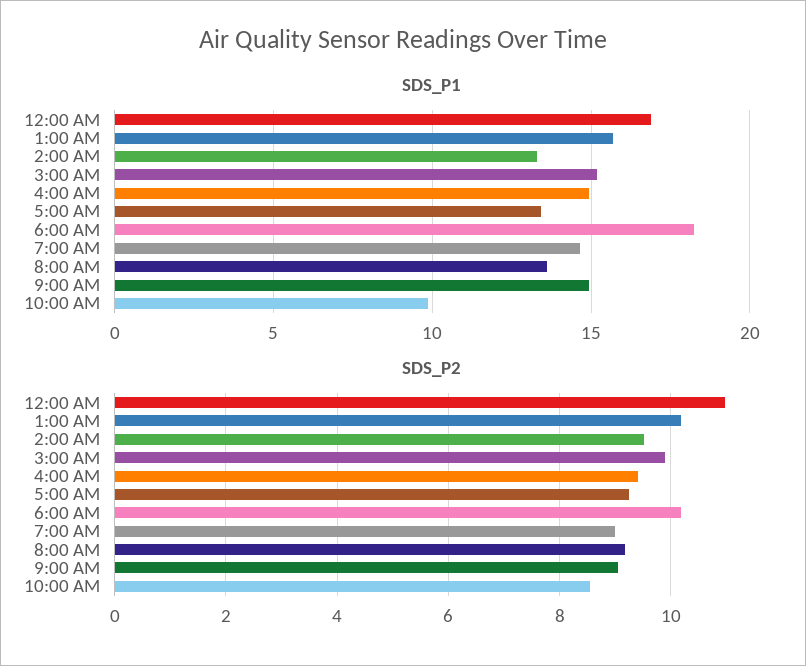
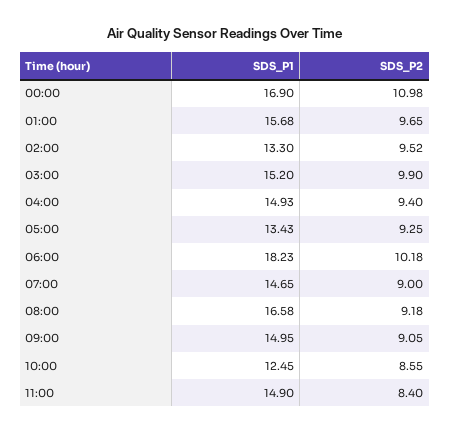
  {
    "SDS_P1": {
      "12:00 AM": 16.9,
      "1:00 AM": 15.68,
      "2:00 AM": 13.3,
      "3:00 AM": 15.2,
      "4:00 AM": 14.93,
      "5:00 AM": 13.43,
      "6:00 AM": 18.23,
      "7:00 AM": 14.65,
-     "8:00 AM": 13.5,
+     "8:00 AM": 16.58,
      "9:00 AM": 14.95,
-     "10:00 AM": 10
+     "10:00 AM": 12.45,
+     "11:00": 14.9
    },
    "SDS_P2": {
      "12:00 AM": 10.98,
-     "1:00 AM": 10.2,
+     "1:00 AM": 9.65,
      "2:00 AM": 9.52,
      "3:00 AM": 9.9,
      "4:00 AM": 9.4,
      "5:00 AM": 9.25,
      "6:00 AM": 10.18,
      "7:00 AM": 9,
      "8:00 AM": 9.18,
      "9:00 AM": 9.05,
-     "10:00 AM": 8.55
+     "10:00 AM": 8.55,
+     "11:00": 8.4
    }
  }

